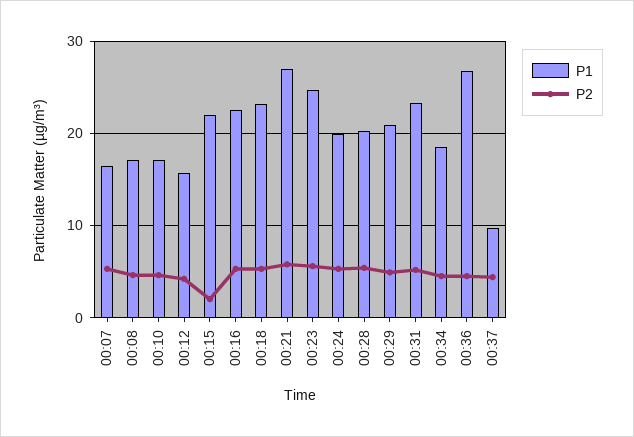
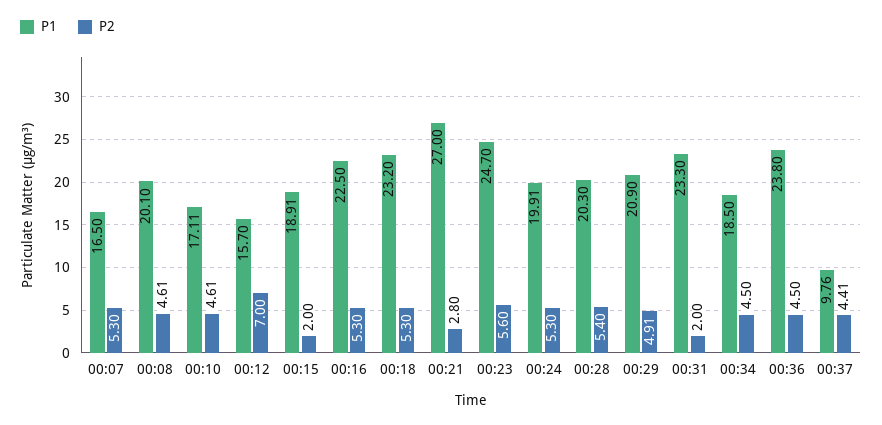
  {
    "P1": {
      "00:07": 16.5,
-     "00:08": 17,
+     "00:08": 20.1,
      "00:10": 17.11,
      "00:12": 15.7,
-     "00:15": 22,
+     "00:15": 18.91,
      "00:16": 22.5,
      "00:18": 23.2,
      "00:21": 27,
      "00:23": 24.7,
      "00:24": 19.91,
      "00:28": 20.3,
      "00:29": 20.9,
      "00:31": 23.3,
      "00:34": 18.5,
-     "00:36": 27,
+     "00:36": 23.8,
      "00:37": 9.76
    },
    "P2": {
      "00:07": 5.3,
      "00:08": 4.61,
      "00:10": 4.61,
-     "00:12": 4,
+     "00:12": 7,
      "00:15": 2,
      "00:16": 5.3,
      "00:18": 5.3,
-     "00:21": 6,
+     "00:21": 2.8,
      "00:23": 5.6,
      "00:24": 5.3,
      "00:28": 5.4,
      "00:29": 4.91,
-     "00:31": 5,
+     "00:31": 2,
      "00:34": 4.5,
      "00:36": 4.5,
      "00:37": 4.41
    }
  }

